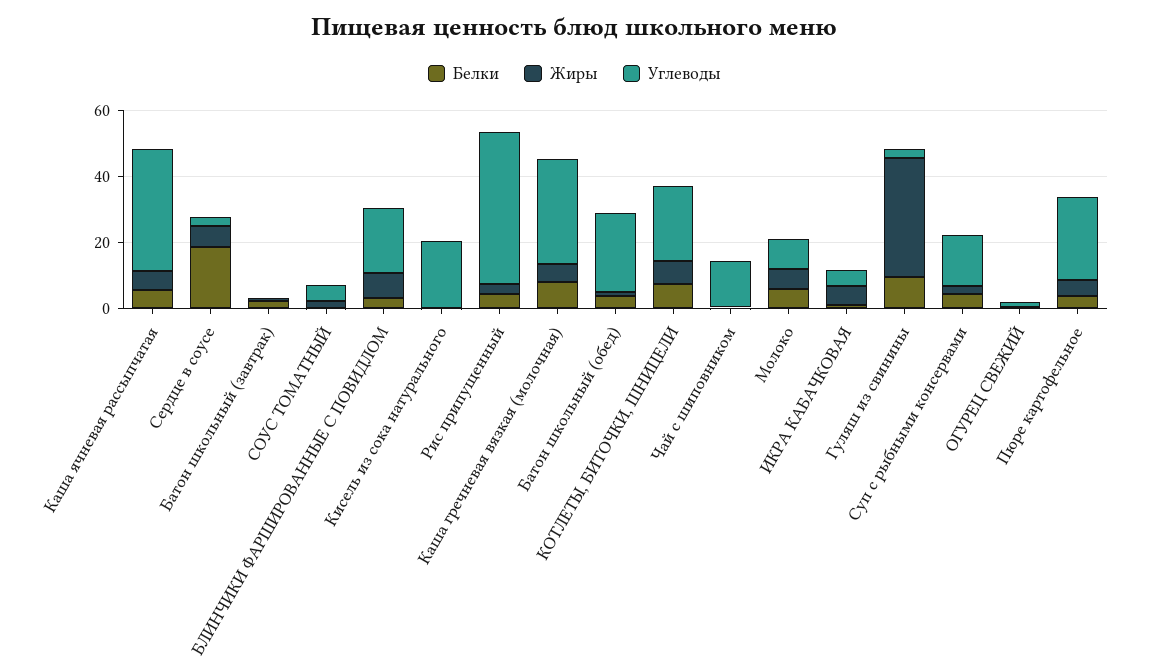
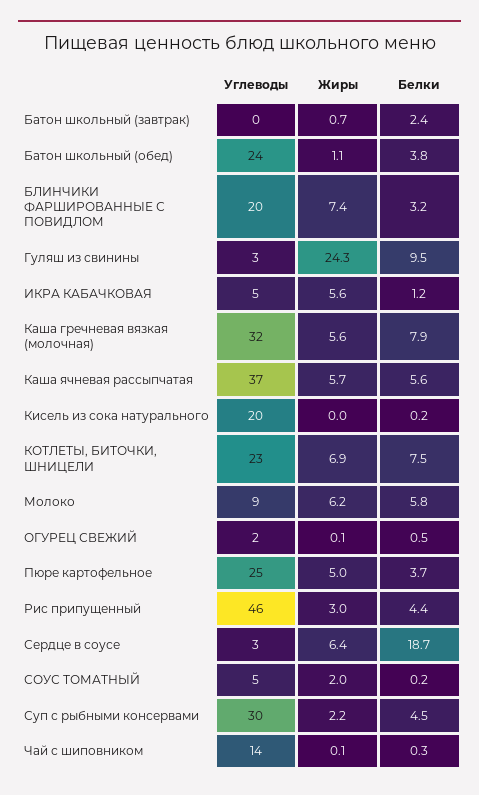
  {
    "Белки": {
      "Каша ячневая рассыпчатая": 5.6,
      "Сердце в соусе": 18.7,
      "Батон школьный (завтрак)": 2.4,
      "СОУС ТОМАТНЫЙ": 0.2,
      "БЛИНЧИКИ ФАРШИРОВАННЫЕ С ПОВИДЛОМ": 3.2,
      "Кисель из сока натурального": 0.2,
      "Рис припущенный": 4.4,
      "Каша гречневая вязкая (молочная)": 7.9,
      "Батон школьный (обед)": 3.8,
      "КОТЛЕТЫ, БИТОЧКИ, ШНИЦЕЛИ": 7.5,
      "Чай с шиповником": 0.3,
      "Молоко": 5.8,
      "ИКРА КАБАЧКОВАЯ": 1.2,
      "Гуляш из свинины": 9.5,
      "Суп с рыбными консервами": 4.5,
      "ОГУРЕЦ СВЕЖИЙ": 0.5,
      "Пюре картофельное": 3.7
    },
    "Жиры": {
      "Каша ячневая рассыпчатая": 5.7,
      "Сердце в соусе": 6.4,
      "Батон школьный (завтрак)": 0.7,
      "СОУС ТОМАТНЫЙ": 2,
      "БЛИНЧИКИ ФАРШИРОВАННЫЕ С ПОВИДЛОМ": 7.4,
      "Кисель из сока натурального": 0,
      "Рис припущенный": 3,
      "Каша гречневая вязкая (молочная)": 5.6,
      "Батон школьный (обед)": 1.1,
      "КОТЛЕТЫ, БИТОЧКИ, ШНИЦЕЛИ": 6.9,
      "Чай с шиповником": 0.1,
      "Молоко": 6.2,
      "ИКРА КАБАЧКОВАЯ": 5.6,
-     "Гуляш из свинины": 35,
+     "Гуляш из свинины": 24.3,
      "Суп с рыбными консервами": 2.2,
      "ОГУРЕЦ СВЕЖИЙ": 0.1,
      "Пюре картофельное": 5
    },
    "Углеводы": {
      "Каша ячневая рассыпчатая": 37,
      "Сердце в соусе": 3,
      "Батон школьный (завтрак)": 0,
      "СОУС ТОМАТНЫЙ": 5,
      "БЛИНЧИКИ ФАРШИРОВАННЫЕ С ПОВИДЛОМ": 20,
      "Кисель из сока натурального": 20,
      "Рис припущенный": 46,
      "Каша гречневая вязкая (молочная)": 32,
      "Батон школьный (обед)": 24,
      "КОТЛЕТЫ, БИТОЧКИ, ШНИЦЕЛИ": 23,
      "Чай с шиповником": 14,
      "Молоко": 9,
      "ИКРА КАБАЧКОВАЯ": 5,
      "Гуляш из свинины": 3,
-     "Суп с рыбными консервами": 15,
+     "Суп с рыбными консервами": 30,
      "ОГУРЕЦ СВЕЖИЙ": 2,
      "Пюре картофельное": 25
    }
  }

